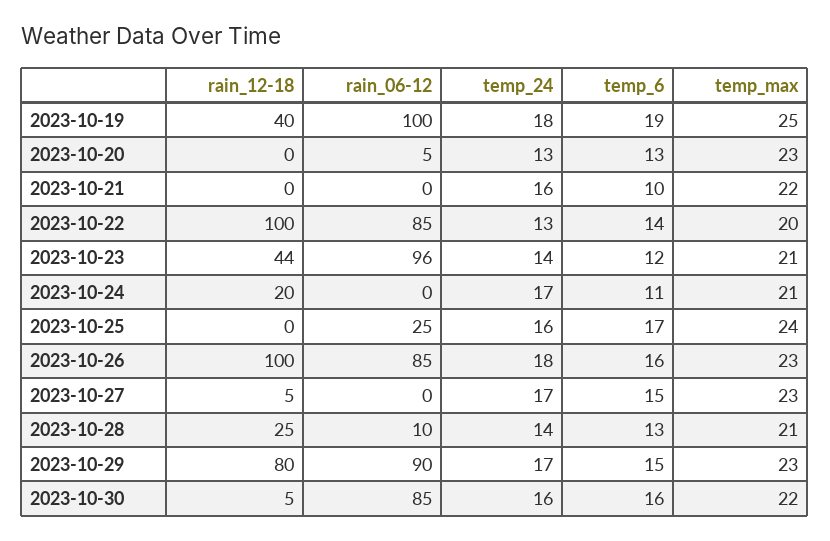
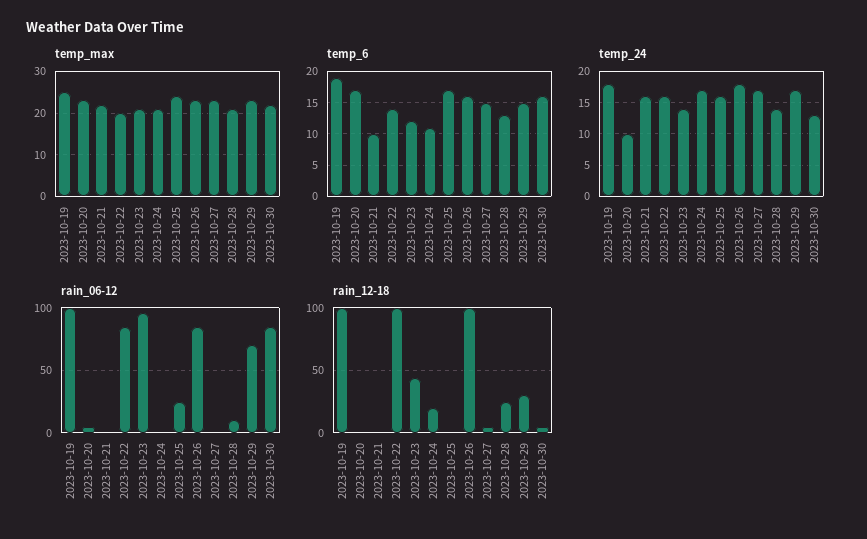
  {
    "rain_12-18": {
-     "2023-10-19": 40,
+     "2023-10-19": 100,
      "2023-10-20": 0,
      "2023-10-21": 0,
      "2023-10-22": 100,
      "2023-10-23": 44,
      "2023-10-24": 20,
      "2023-10-25": 0,
      "2023-10-26": 100,
      "2023-10-27": 5,
      "2023-10-28": 25,
-     "2023-10-29": 80,
+     "2023-10-29": 30,
      "2023-10-30": 5
    },
    "rain_06-12": {
      "2023-10-19": 100,
      "2023-10-20": 5,
      "2023-10-21": 0,
      "2023-10-22": 85,
      "2023-10-23": 96,
      "2023-10-24": 0,
      "2023-10-25": 25,
      "2023-10-26": 85,
      "2023-10-27": 0,
      "2023-10-28": 10,
-     "2023-10-29": 90,
+     "2023-10-29": 70,
      "2023-10-30": 85
    },
    "temp_24": {
      "2023-10-19": 18,
-     "2023-10-20": 13,
+     "2023-10-20": 10,
      "2023-10-21": 16,
-     "2023-10-22": 13,
+     "2023-10-22": 16,
      "2023-10-23": 14,
      "2023-10-24": 17,
      "2023-10-25": 16,
      "2023-10-26": 18,
      "2023-10-27": 17,
      "2023-10-28": 14,
      "2023-10-29": 17,
-     "2023-10-30": 16
+     "2023-10-30": 13
    },
    "temp_6": {
      "2023-10-19": 19,
-     "2023-10-20": 13,
+     "2023-10-20": 17,
      "2023-10-21": 10,
      "2023-10-22": 14,
      "2023-10-23": 12,
      "2023-10-24": 11,
      "2023-10-25": 17,
      "2023-10-26": 16,
      "2023-10-27": 15,
      "2023-10-28": 13,
      "2023-10-29": 15,
      "2023-10-30": 16
    },
    "temp_max": {
      "2023-10-19": 25,
      "2023-10-20": 23,
      "2023-10-21": 22,
      "2023-10-22": 20,
      "2023-10-23": 21,
      "2023-10-24": 21,
      "2023-10-25": 24,
      "2023-10-26": 23,
      "2023-10-27": 23,
      "2023-10-28": 21,
      "2023-10-29": 23,
      "2023-10-30": 22
    }
  }

